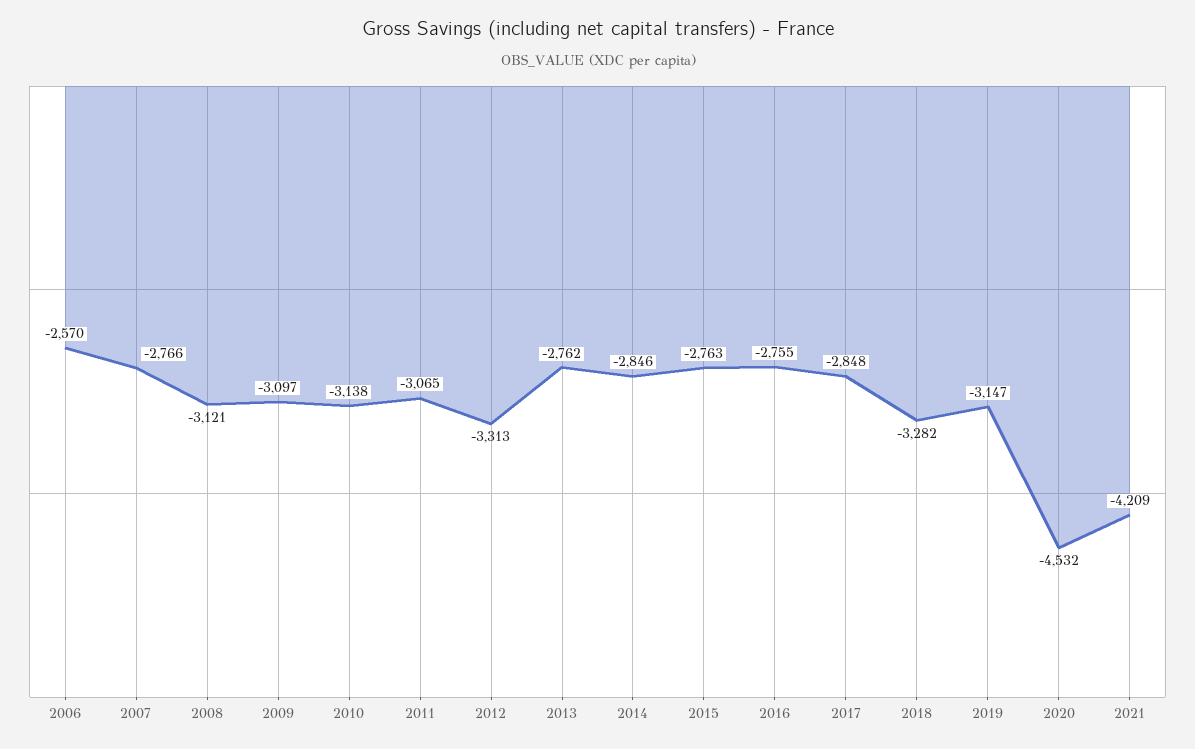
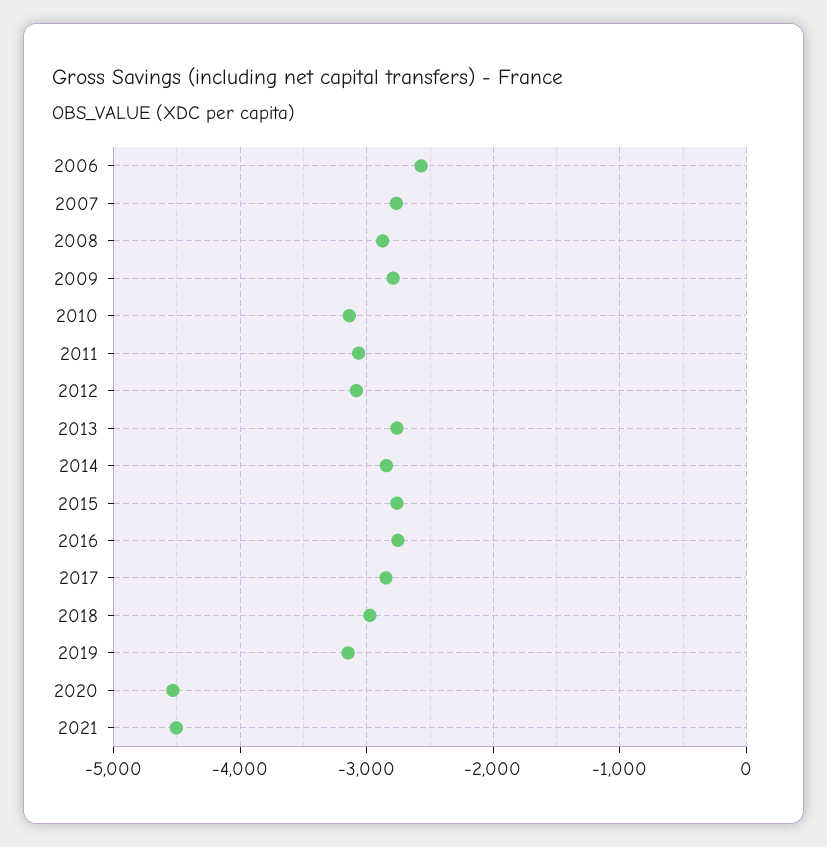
  {
    "2006": -2570,
    "2007": -2766,
-   "2008": -3121,
+   "2008": -2900,
-   "2009": -3097,
+   "2009": -2800,
    "2010": -3138,
    "2011": -3065,
-   "2012": -3313,
+   "2012": -3100,
    "2013": -2762,
    "2014": -2846,
    "2015": -2763,
    "2016": -2755,
    "2017": -2848,
-   "2018": -3282,
+   "2018": -3000,
    "2019": -3147,
    "2020": -4532,
-   "2021": -4209
+   "2021": -4500
  }

